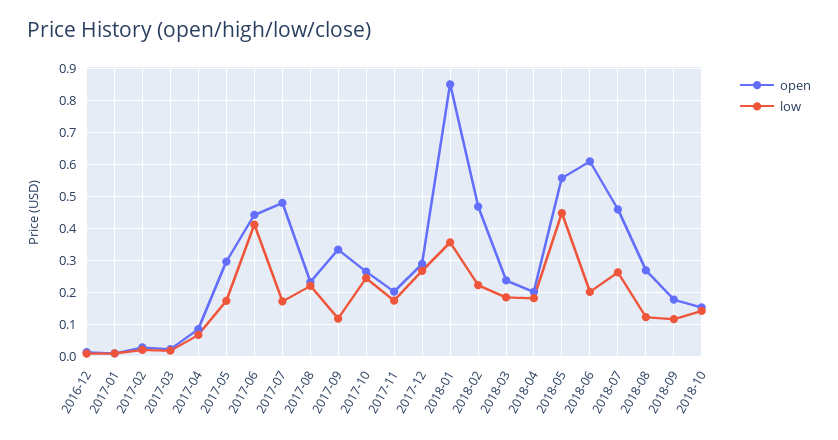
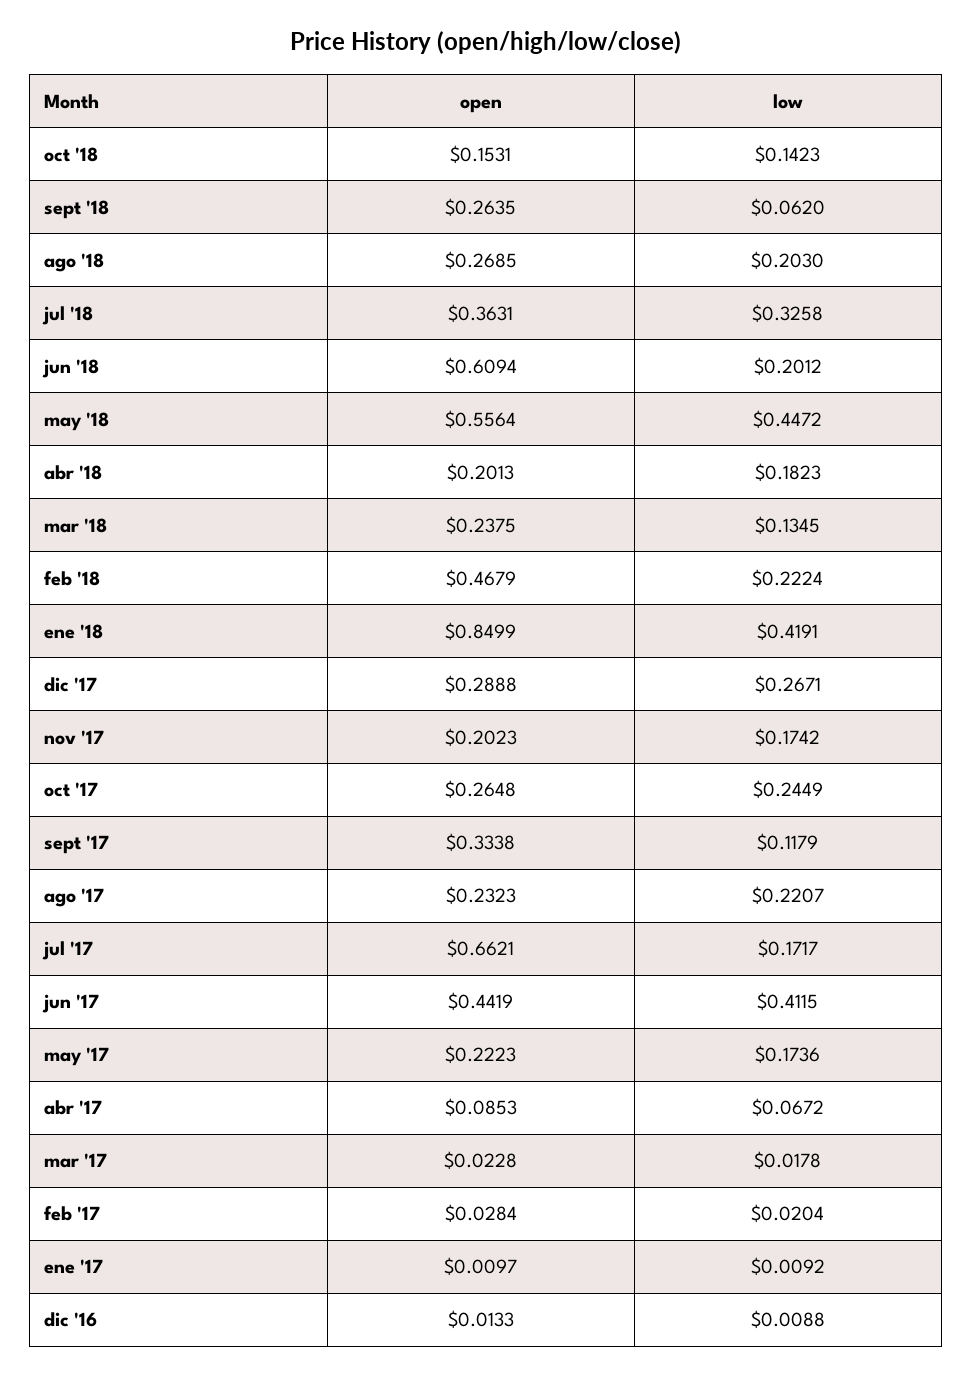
  {
    "open": {
      "2016-12": 0.0133,
      "2017-01": 0.0097,
      "2017-02": 0.0284,
      "2017-03": 0.0228,
      "2017-04": 0.0853,
-     "2017-05": 0.3,
+     "2017-05": 0.2223,
      "2017-06": 0.4419,
-     "2017-07": 0.48,
+     "2017-07": 0.6621,
      "2017-08": 0.2323,
      "2017-09": 0.3338,
      "2017-10": 0.2648,
      "2017-11": 0.2023,
      "2017-12": 0.2888,
      "2018-01": 0.8499,
      "2018-02": 0.4679,
      "2018-03": 0.2375,
      "2018-04": 0.2013,
      "2018-05": 0.5564,
      "2018-06": 0.6094,
-     "2018-07": 0.46,
+     "2018-07": 0.3631,
      "2018-08": 0.2685,
-     "2018-09": 0.18,
+     "2018-09": 0.2635,
      "2018-10": 0.1531
    },
    "low": {
      "2016-12": 0.0088,
      "2017-01": 0.0092,
      "2017-02": 0.0204,
      "2017-03": 0.0178,
      "2017-04": 0.0672,
      "2017-05": 0.1736,
      "2017-06": 0.4115,
      "2017-07": 0.1717,
      "2017-08": 0.2207,
      "2017-09": 0.1179,
      "2017-10": 0.2449,
      "2017-11": 0.1742,
      "2017-12": 0.2671,
-     "2018-01": 0.36,
+     "2018-01": 0.4191,
      "2018-02": 0.2224,
-     "2018-03": 0.18,
+     "2018-03": 0.1345,
      "2018-04": 0.1823,
      "2018-05": 0.4472,
      "2018-06": 0.2012,
-     "2018-07": 0.26,
+     "2018-07": 0.3258,
-     "2018-08": 0.12,
+     "2018-08": 0.203,
-     "2018-09": 0.12,
+     "2018-09": 0.062,
      "2018-10": 0.1423
    }
  }

